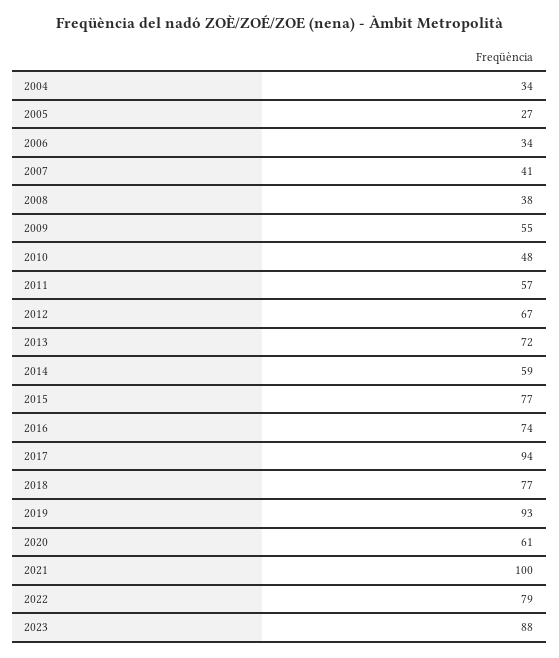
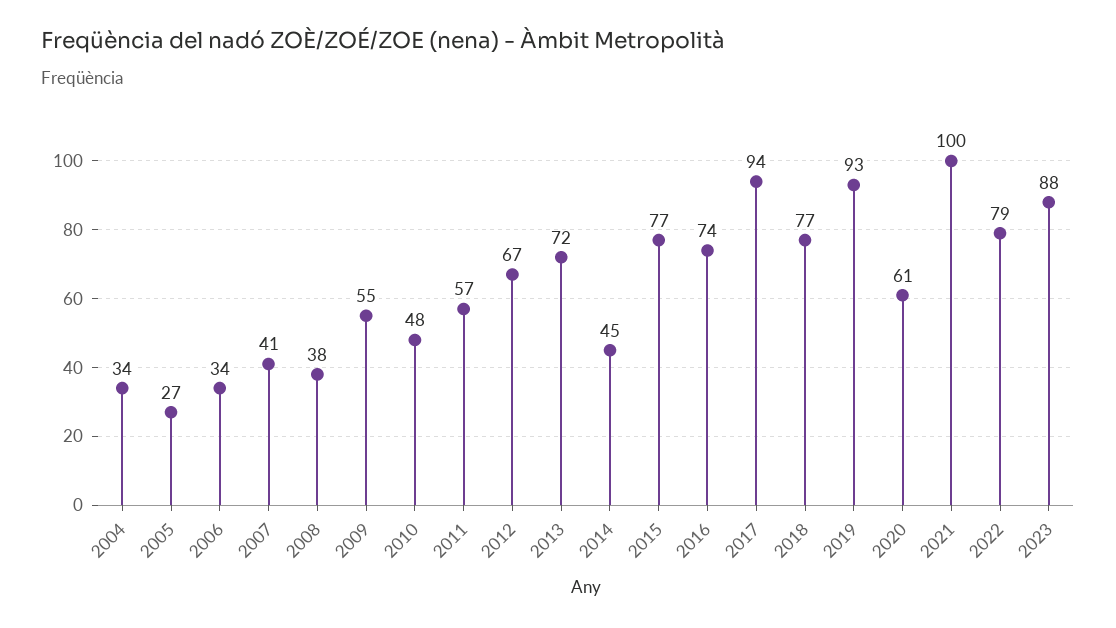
  {
    "2004": 34,
    "2005": 27,
    "2006": 34,
    "2007": 41,
    "2008": 38,
    "2009": 55,
    "2010": 48,
    "2011": 57,
    "2012": 67,
    "2013": 72,
-   "2014": 59,
+   "2014": 45,
    "2015": 77,
    "2016": 74,
    "2017": 94,
    "2018": 77,
    "2019": 93,
    "2020": 61,
    "2021": 100,
    "2022": 79,
    "2023": 88
  }

